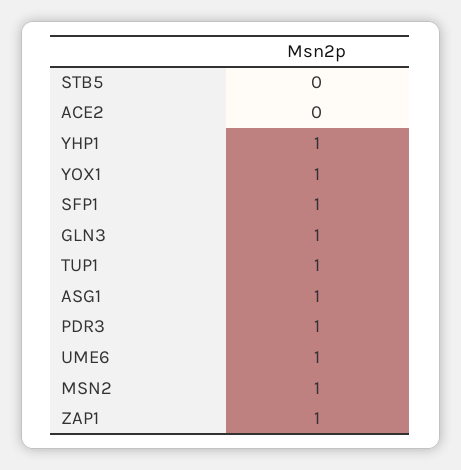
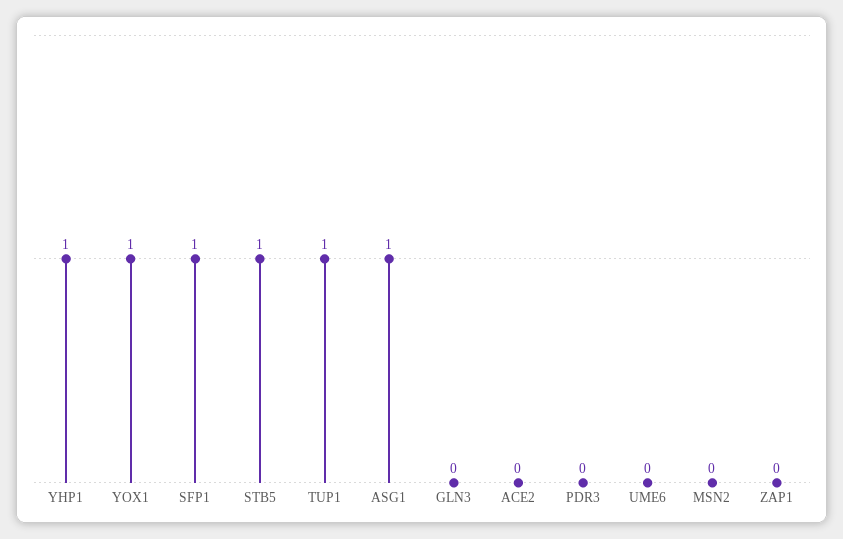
  {
-   "STB5": 0,
+   "STB5": 1,
    "ACE2": 0,
    "YHP1": 1,
    "YOX1": 1,
    "SFP1": 1,
-   "GLN3": 1,
+   "GLN3": 0,
    "TUP1": 1,
    "ASG1": 1,
-   "PDR3": 1,
+   "PDR3": 0,
-   "UME6": 1,
+   "UME6": 0,
-   "MSN2": 1,
+   "MSN2": 0,
-   "ZAP1": 1
+   "ZAP1": 0
  }

